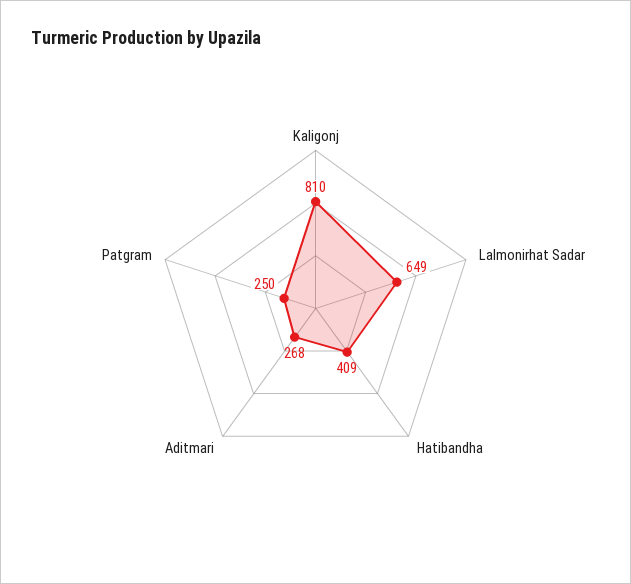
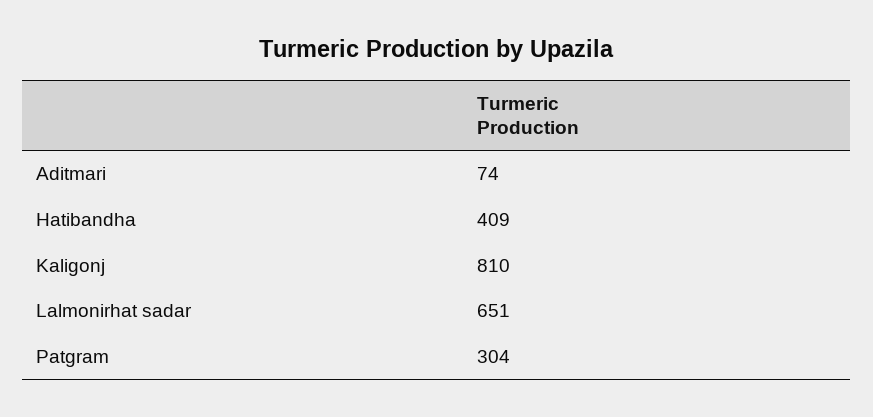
  {
    "Kaligonj": 810,
-   "Lalmonirhat Sadar": 649,
+   "Lalmonirhat Sadar": 651,
    "Hatibandha": 409,
-   "Aditmari": 268,
+   "Aditmari": 74,
-   "Patgram": 250
+   "Patgram": 304
  }

